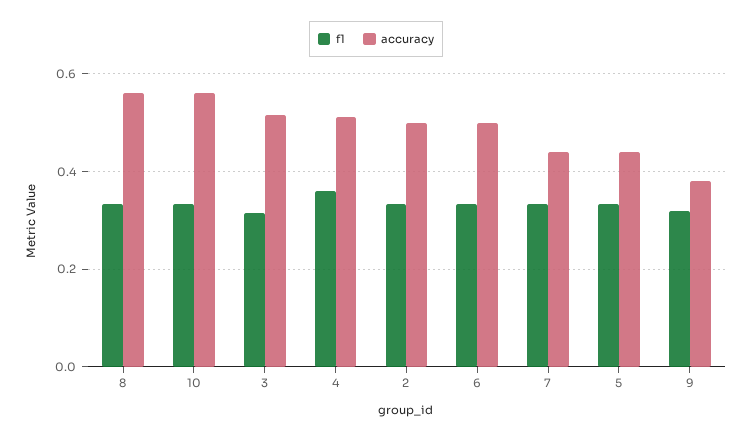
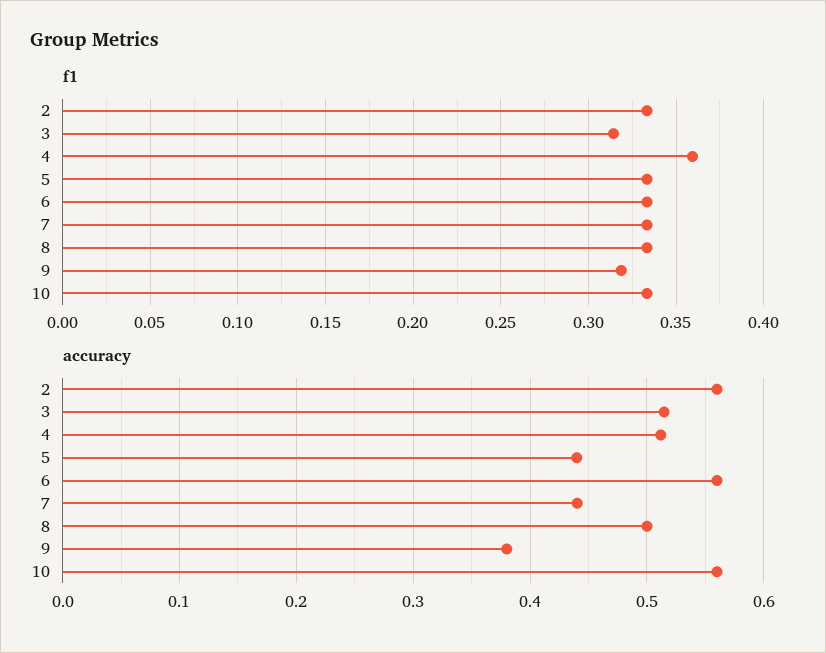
  {
    "f1": {
      "8": 0.335,
      "10": 0.335,
      "3": 0.315,
      "4": 0.36,
      "2": 0.335,
      "6": 0.335,
      "7": 0.335,
      "5": 0.335,
      "9": 0.32
    },
    "accuracy": {
-     "8": 0.56,
+     "8": 0.5,
      "10": 0.56,
      "3": 0.51,
      "4": 0.51,
-     "2": 0.5,
+     "2": 0.56,
-     "6": 0.5,
+     "6": 0.56,
      "7": 0.44,
      "5": 0.44,
      "9": 0.38
    }
  }

